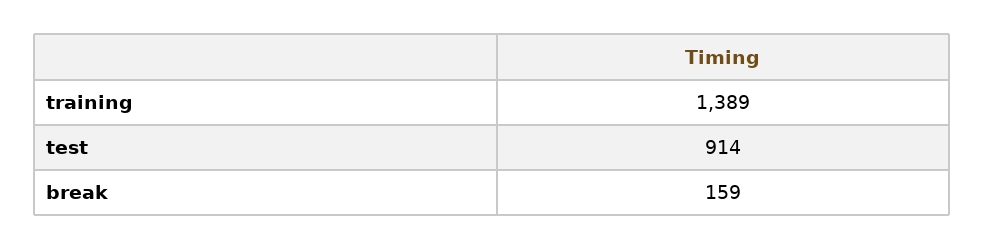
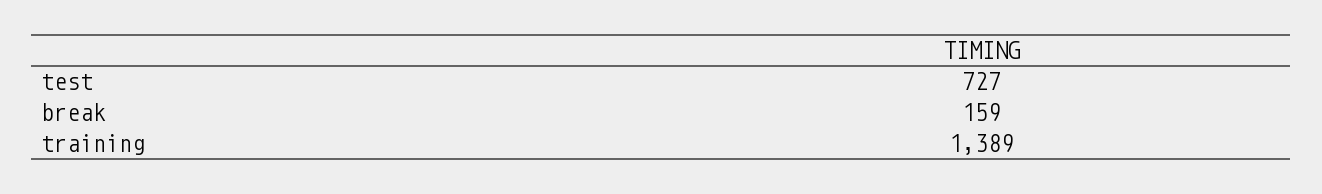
  {
    "training": 1389,
-   "test": 914,
+   "test": 727,
    "break": 159
  }

